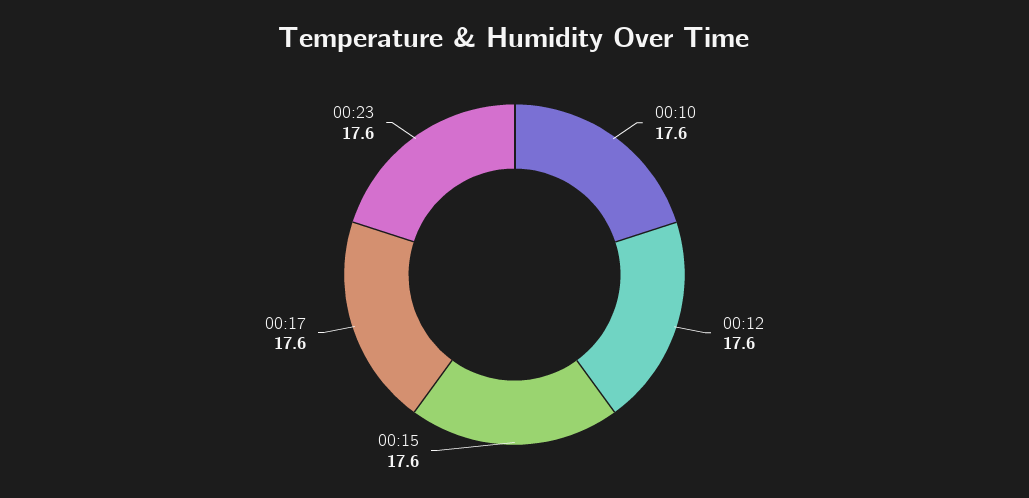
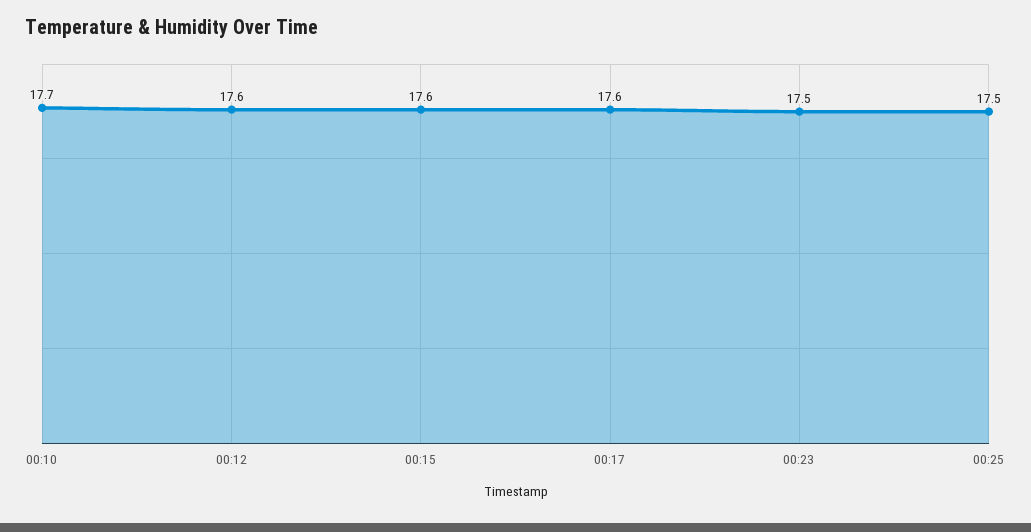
  {
-   "00:10": 17.6,
+   "00:10": 17.7,
    "00:12": 17.6,
    "00:15": 17.6,
    "00:17": 17.6,
-   "00:23": 17.6
+   "00:23": 17.5,
+   "00:25": 17.5
  }

